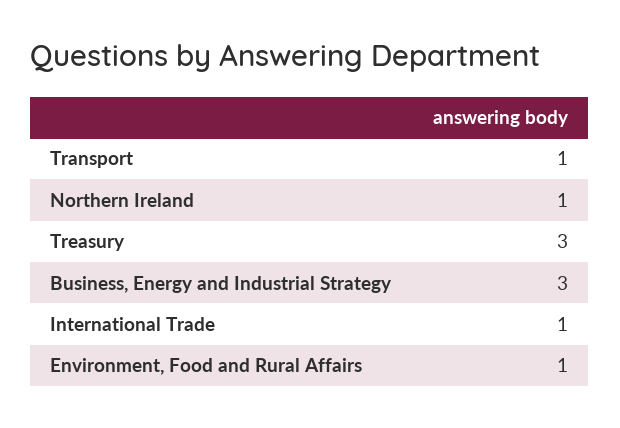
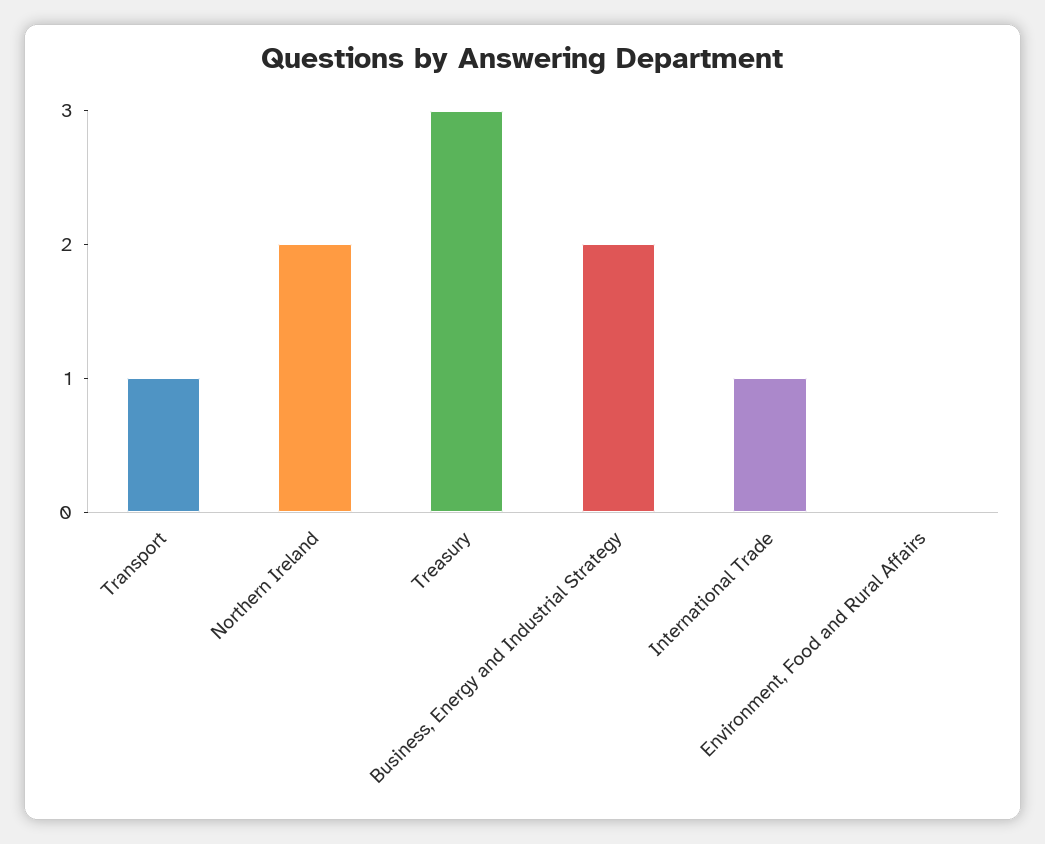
  {
    "Transport": 1,
-   "Northern Ireland": 1,
+   "Northern Ireland": 2,
    "Treasury": 3,
-   "Business, Energy and Industrial Strategy": 3,
+   "Business, Energy and Industrial Strategy": 2,
    "International Trade": 1,
-   "Environment, Food and Rural Affairs": 1
+   "Environment, Food and Rural Affairs": 0
  }

